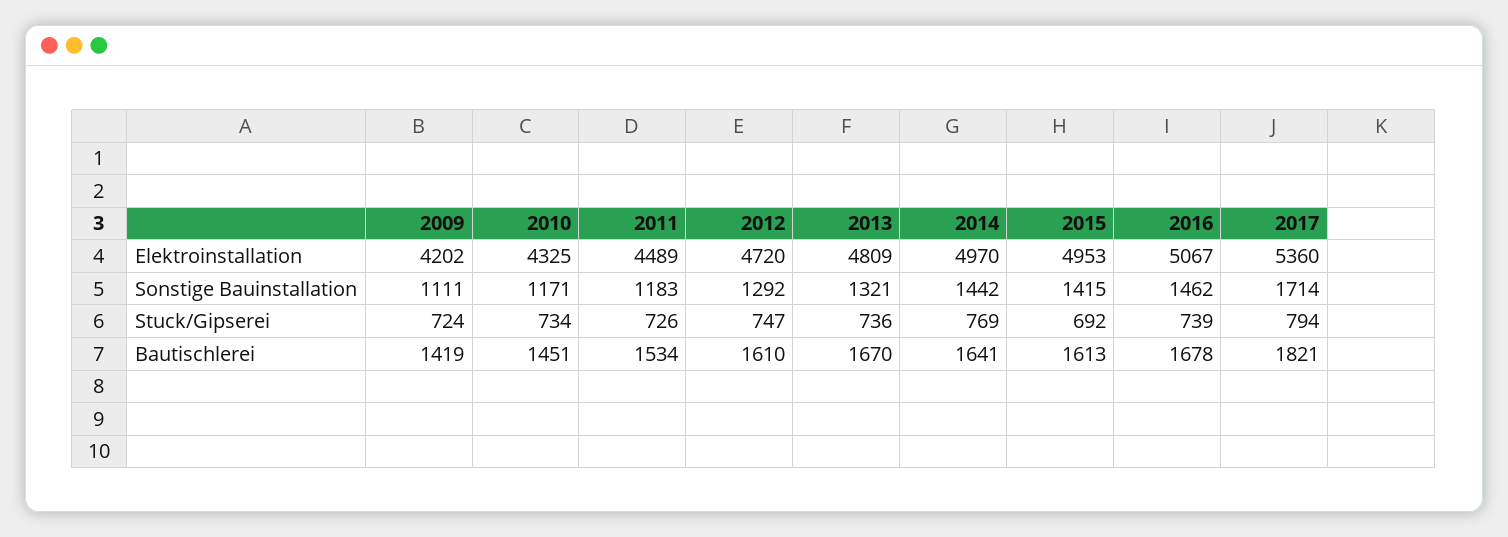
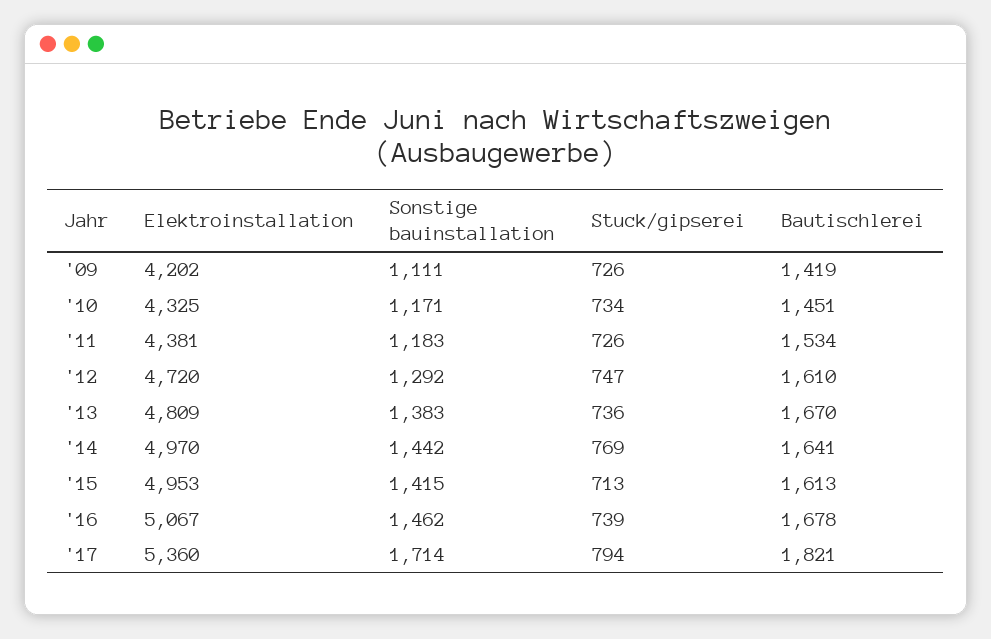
  {
    "2009": {
      "Elektroinstallation": 4202,
      "Sonstige Bauinstallation": 1111,
-     "Stuck/Gipserei": 724,
+     "Stuck/Gipserei": 726,
      "Bautischlerei": 1419
    },
    "2010": {
      "Elektroinstallation": 4325,
      "Sonstige Bauinstallation": 1171,
      "Stuck/Gipserei": 734,
      "Bautischlerei": 1451
    },
    "2011": {
-     "Elektroinstallation": 4489,
+     "Elektroinstallation": 4381,
      "Sonstige Bauinstallation": 1183,
      "Stuck/Gipserei": 726,
      "Bautischlerei": 1534
    },
    "2012": {
      "Elektroinstallation": 4720,
      "Sonstige Bauinstallation": 1292,
      "Stuck/Gipserei": 747,
      "Bautischlerei": 1610
    },
    "2013": {
      "Elektroinstallation": 4809,
-     "Sonstige Bauinstallation": 1321,
+     "Sonstige Bauinstallation": 1383,
      "Stuck/Gipserei": 736,
      "Bautischlerei": 1670
    },
    "2014": {
      "Elektroinstallation": 4970,
      "Sonstige Bauinstallation": 1442,
      "Stuck/Gipserei": 769,
      "Bautischlerei": 1641
    },
    "2015": {
      "Elektroinstallation": 4953,
      "Sonstige Bauinstallation": 1415,
-     "Stuck/Gipserei": 692,
+     "Stuck/Gipserei": 713,
      "Bautischlerei": 1613
    },
    "2016": {
      "Elektroinstallation": 5067,
      "Sonstige Bauinstallation": 1462,
      "Stuck/Gipserei": 739,
      "Bautischlerei": 1678
    },
    "2017": {
      "Elektroinstallation": 5360,
      "Sonstige Bauinstallation": 1714,
      "Stuck/Gipserei": 794,
      "Bautischlerei": 1821
    }
  }

